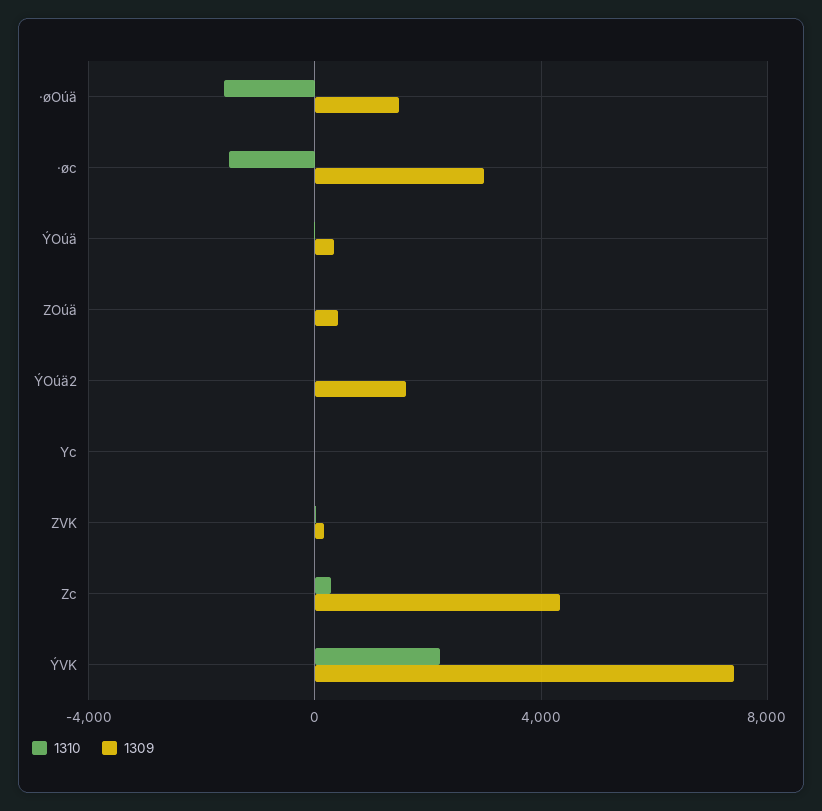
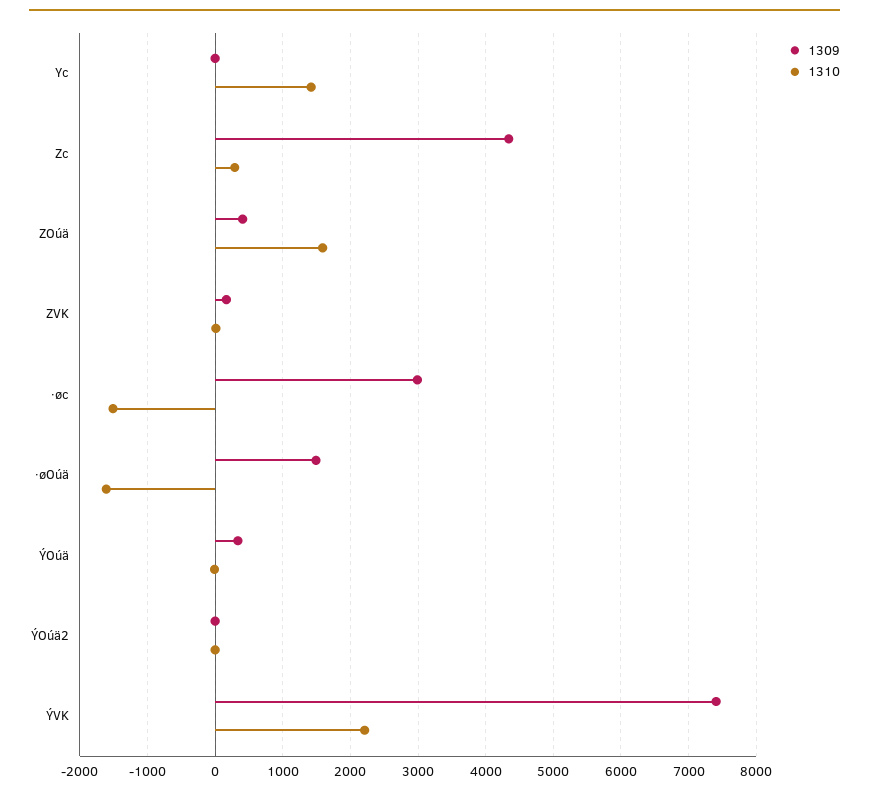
  {
    "1310": {
      "·øOúä": -1600,
      "·øc": -1500,
      "ÝOúä": 0,
-     "ZOúä": 0,
+     "ZOúä": 1600,
      "ÝOúä2": 0,
-     "Yc": 0,
+     "Yc": 1400,
      "ZVK": 0,
      "Zc": 300,
      "ÝVK": 2200
    },
    "1309": {
      "·øOúä": 1500,
      "·øc": 3000,
      "ÝOúä": 300,
      "ZOúä": 400,
-     "ÝOúä2": 1500,
+     "ÝOúä2": 0,
      "Yc": 0,
      "ZVK": 200,
      "Zc": 4300,
      "ÝVK": 7400
    }
  }

